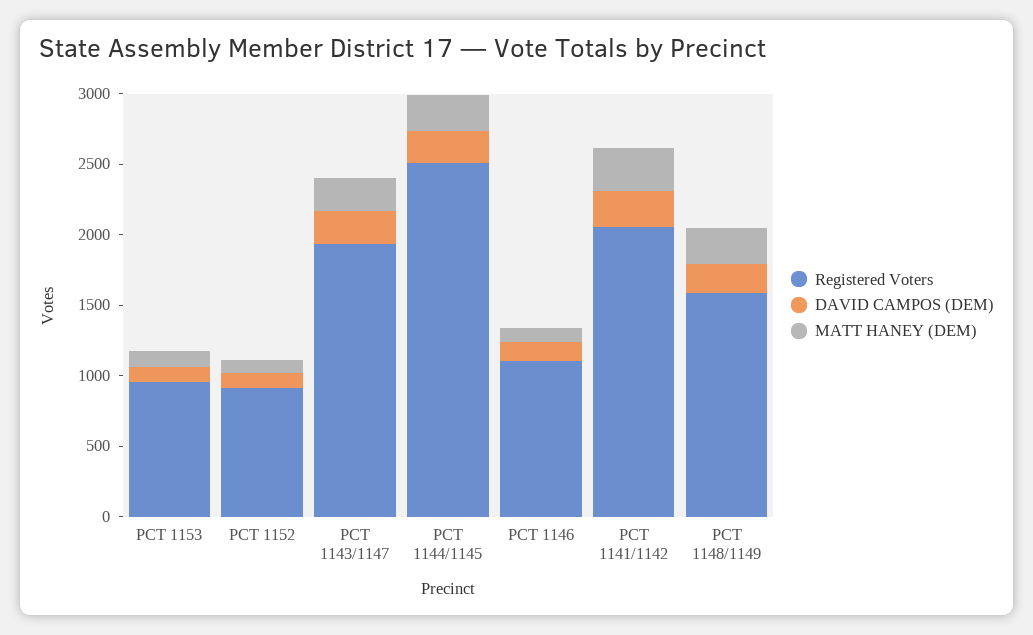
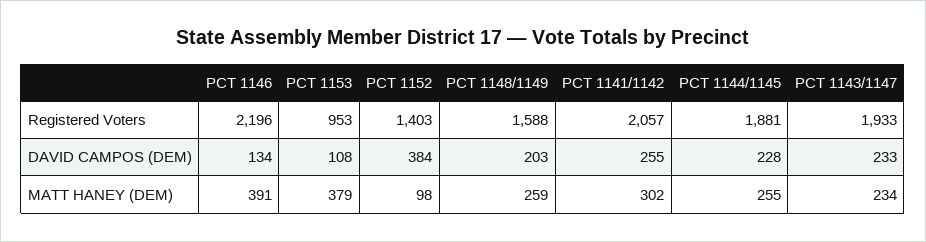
  {
    "Registered Voters": {
      "PCT 1153": 953,
-     "PCT 1152": 900,
+     "PCT 1152": 1403,
      "PCT 1143/1147": 1933,
-     "PCT 1144/1145": 2500,
+     "PCT 1144/1145": 1881,
-     "PCT 1146": 1100,
+     "PCT 1146": 2196,
      "PCT 1141/1142": 2057,
      "PCT 1148/1149": 1588
    },
    "DAVID CAMPOS (DEM)": {
      "PCT 1153": 108,
-     "PCT 1152": 100,
+     "PCT 1152": 384,
      "PCT 1143/1147": 233,
      "PCT 1144/1145": 228,
      "PCT 1146": 134,
      "PCT 1141/1142": 255,
      "PCT 1148/1149": 203
    },
    "MATT HANEY (DEM)": {
-     "PCT 1153": 100,
+     "PCT 1153": 379,
      "PCT 1152": 98,
      "PCT 1143/1147": 234,
      "PCT 1144/1145": 255,
-     "PCT 1146": 100,
+     "PCT 1146": 391,
      "PCT 1141/1142": 302,
      "PCT 1148/1149": 259
    }
  }

